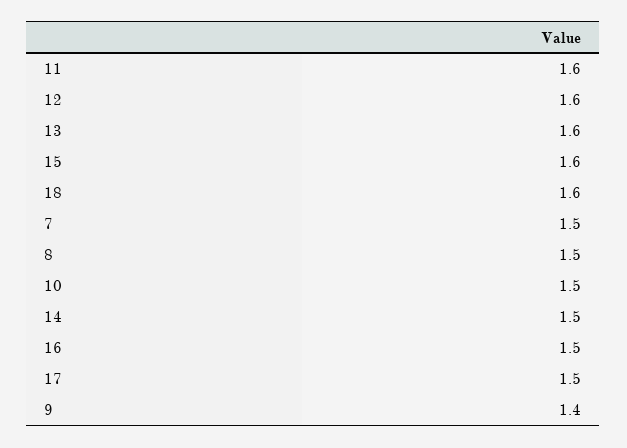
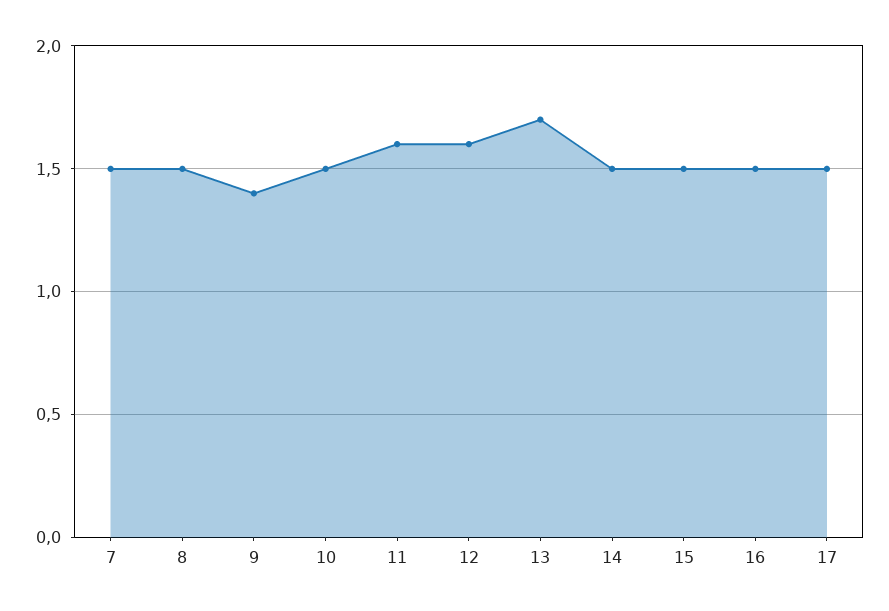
  {
    "11": 1.6,
    "12": 1.6,
-   "13": 1.6,
+   "13": 1.7,
-   "15": 1.6,
+   "15": 1.5,
-   "18": 1.6,
    "7": 1.5,
    "8": 1.5,
    "10": 1.5,
    "14": 1.5,
    "16": 1.5,
    "17": 1.5,
    "9": 1.4
  }

